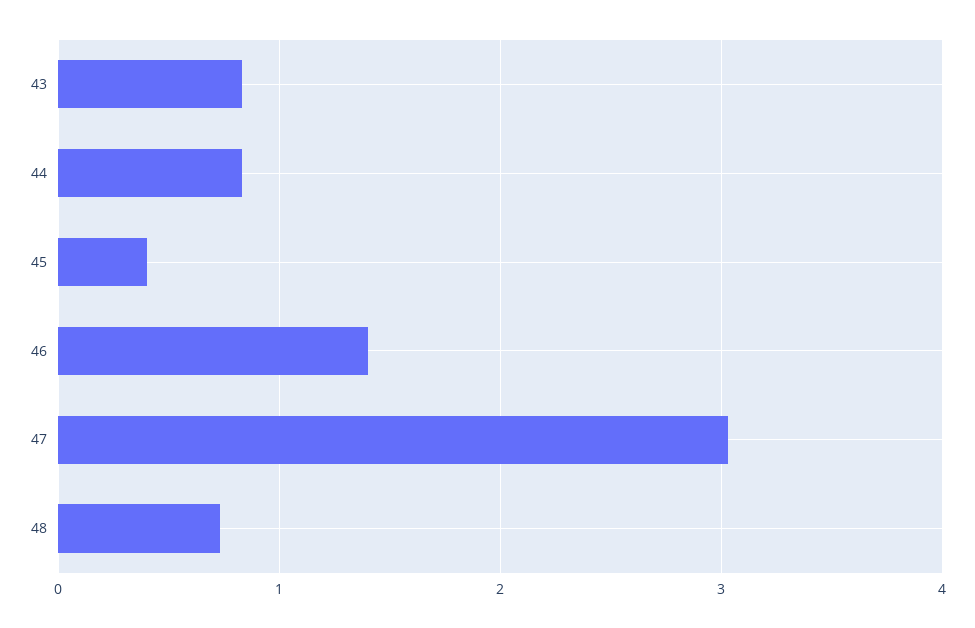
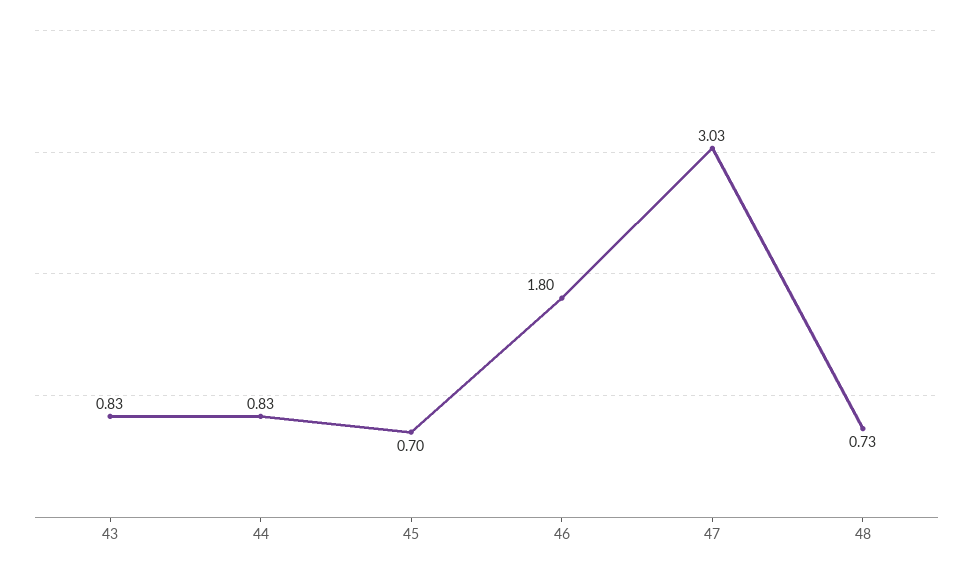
  {
    "43": 0.83,
    "44": 0.83,
-   "45": 0.4,
+   "45": 0.7,
-   "46": 1.4,
+   "46": 1.8,
    "47": 3.03,
    "48": 0.73
  }

